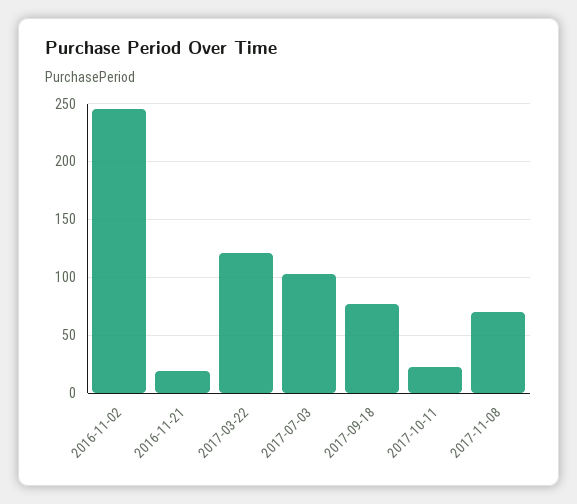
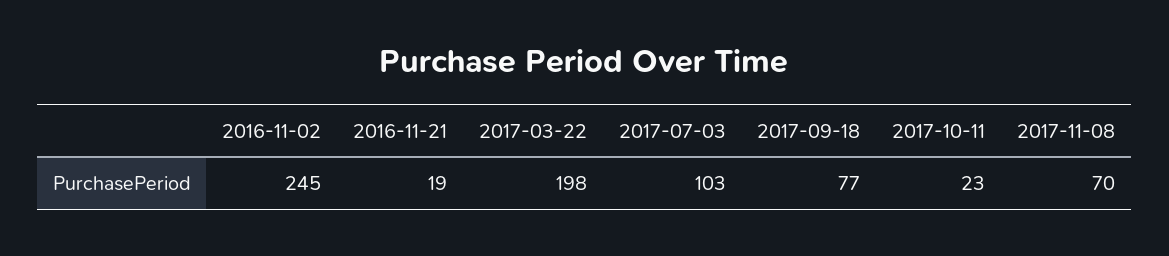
  {
    "2016-11-02": 245,
    "2016-11-21": 19,
-   "2017-03-22": 120,
+   "2017-03-22": 198,
    "2017-07-03": 103,
    "2017-09-18": 77,
    "2017-10-11": 23,
    "2017-11-08": 70
  }

